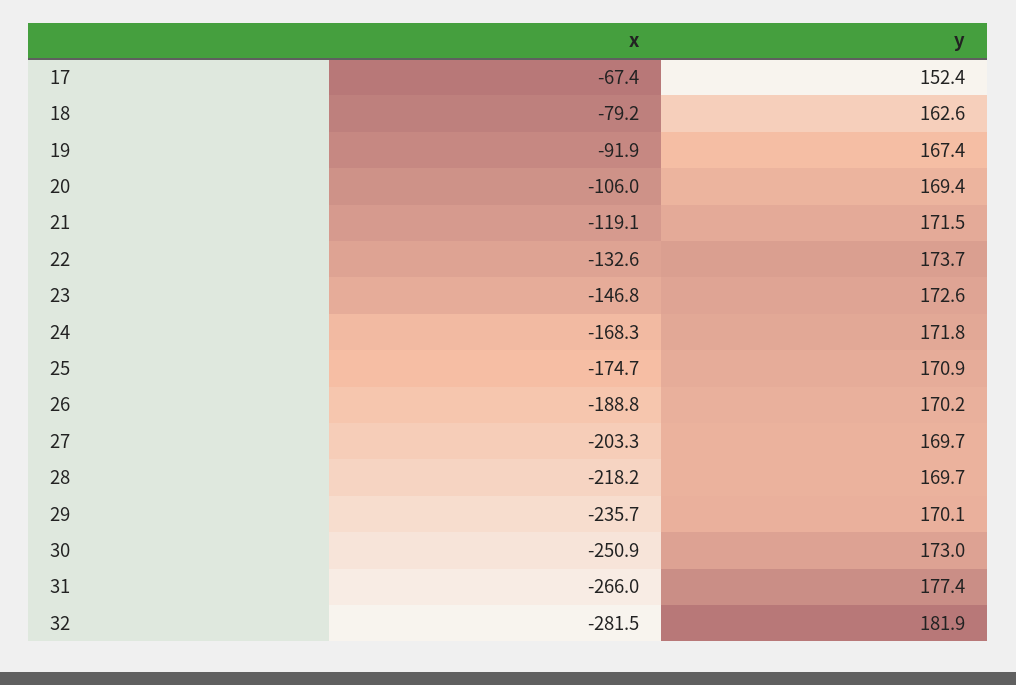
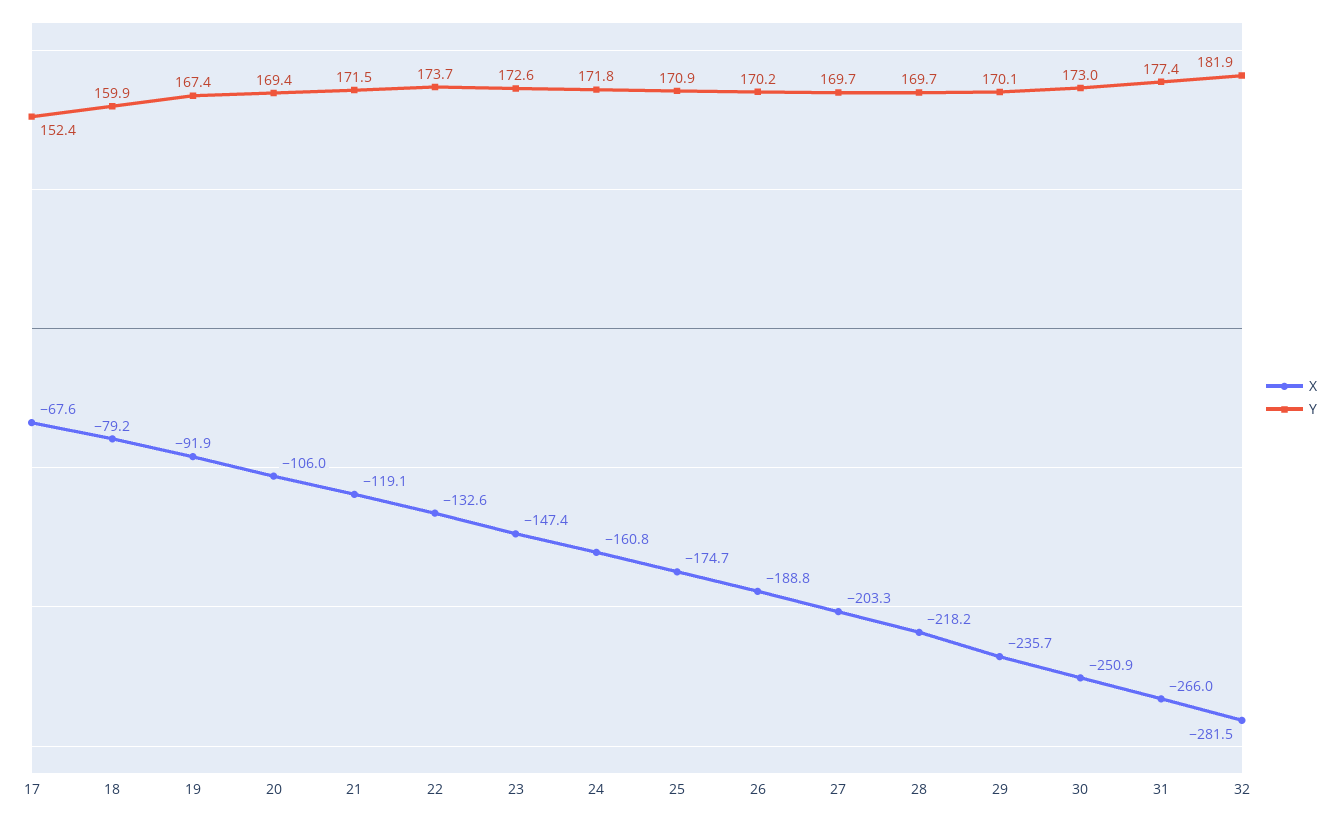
  {
    "x": {
-     "17": -67.4,
+     "17": -67.6,
      "18": -79.2,
      "19": -91.9,
      "20": -106,
      "21": -119.1,
      "22": -132.6,
-     "23": -146.8,
+     "23": -147.4,
-     "24": -168.3,
+     "24": -160.8,
      "25": -174.7,
      "26": -188.8,
      "27": -203.3,
      "28": -218.2,
      "29": -235.7,
      "30": -250.9,
      "31": -266,
      "32": -281.5
    },
    "y": {
      "17": 152.4,
-     "18": 162.6,
+     "18": 159.9,
      "19": 167.4,
      "20": 169.4,
      "21": 171.5,
      "22": 173.7,
      "23": 172.6,
      "24": 171.8,
      "25": 170.9,
      "26": 170.2,
      "27": 169.7,
      "28": 169.7,
      "29": 170.1,
      "30": 173,
      "31": 177.4,
      "32": 181.9
    }
  }

